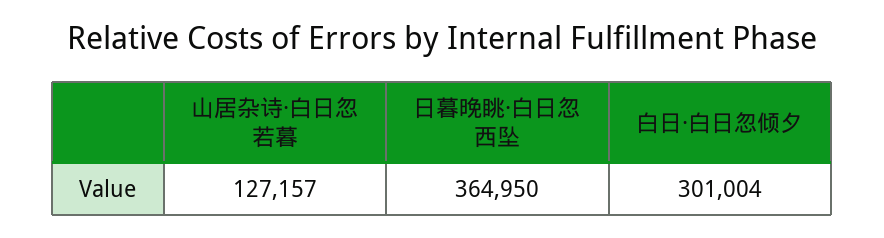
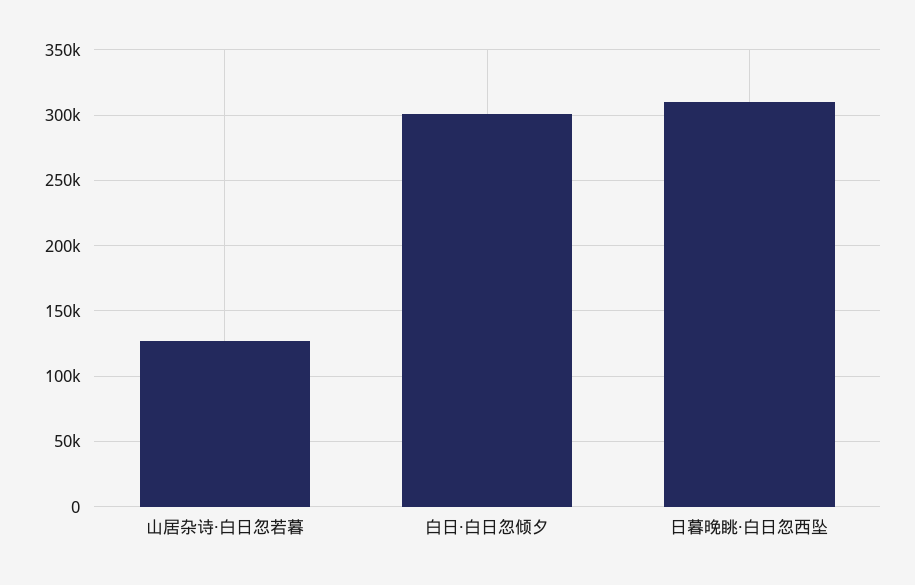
  {
    "山居杂诗·白日忽若暮": 127157,
-   "日暮晚眺·白日忽西坠": 364950,
+   "日暮晚眺·白日忽西坠": 310000,
    "白日·白日忽倾夕": 301004
  }

